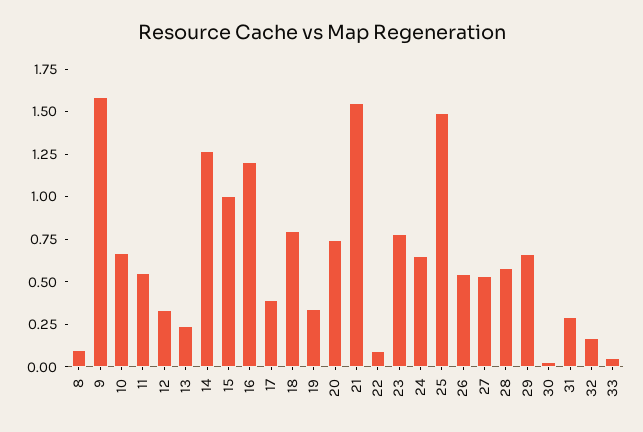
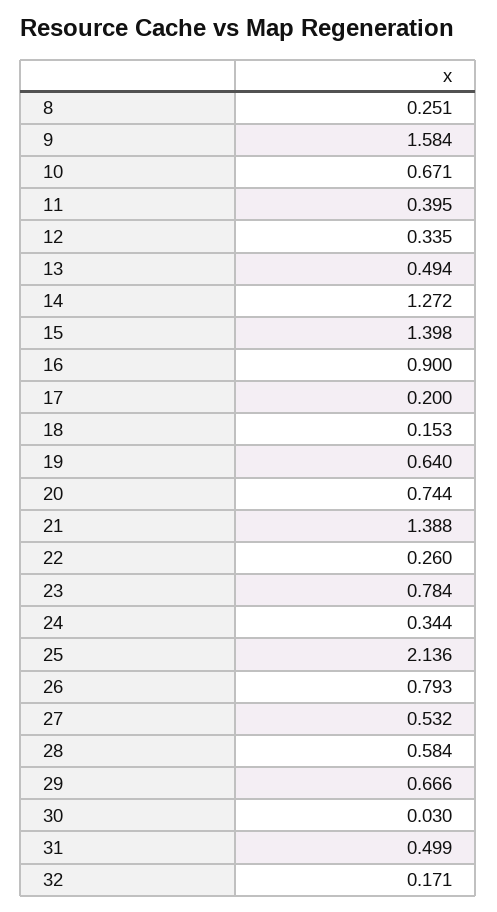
  {
-   "8": 0.1,
+   "8": 0.251,
    "9": 1.584,
    "10": 0.671,
-   "11": 0.55,
+   "11": 0.395,
    "12": 0.335,
-   "13": 0.25,
+   "13": 0.494,
    "14": 1.272,
-   "15": 1,
+   "15": 1.398,
-   "16": 1.2,
+   "16": 0.9,
-   "17": 0.4,
+   "17": 0.2,
-   "18": 0.8,
+   "18": 0.153,
-   "19": 0.35,
+   "19": 0.64,
    "20": 0.744,
-   "21": 1.55,
+   "21": 1.388,
-   "22": 0.1,
+   "22": 0.26,
    "23": 0.784,
-   "24": 0.65,
+   "24": 0.344,
-   "25": 1.5,
+   "25": 2.136,
-   "26": 0.55,
+   "26": 0.793,
    "27": 0.532,
    "28": 0.584,
    "29": 0.666,
    "30": 0.03,
-   "31": 0.3,
+   "31": 0.499,
-   "32": 0.171,
+   "32": 0.171
-   "33": 0.05
  }

